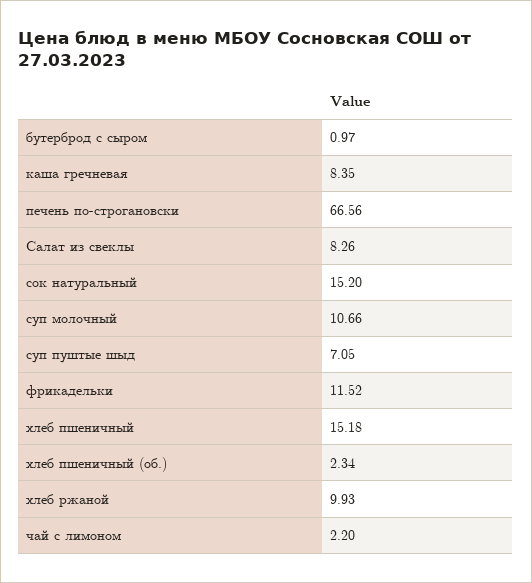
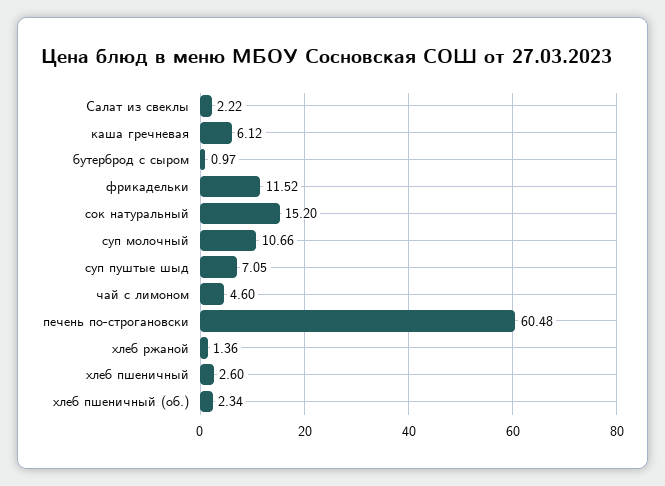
  {
    "бутерброд с сыром": 0.97,
-   "каша гречневая": 8.35,
+   "каша гречневая": 6.12,
-   "печень по-строгановски": 66.56,
+   "печень по-строгановски": 60.48,
-   "Салат из свеклы": 8.26,
+   "Салат из свеклы": 2.22,
    "сок натуральный": 15.2,
    "суп молочный": 10.66,
    "суп пуштые шыд": 7.05,
    "фрикадельки": 11.52,
-   "хлеб пшеничный": 15.18,
+   "хлеб пшеничный": 2.6,
    "хлеб пшеничный (об.)": 2.34,
-   "хлеб ржаной": 9.93,
+   "хлеб ржаной": 1.36,
-   "чай с лимоном": 2.2
+   "чай с лимоном": 4.6
  }

